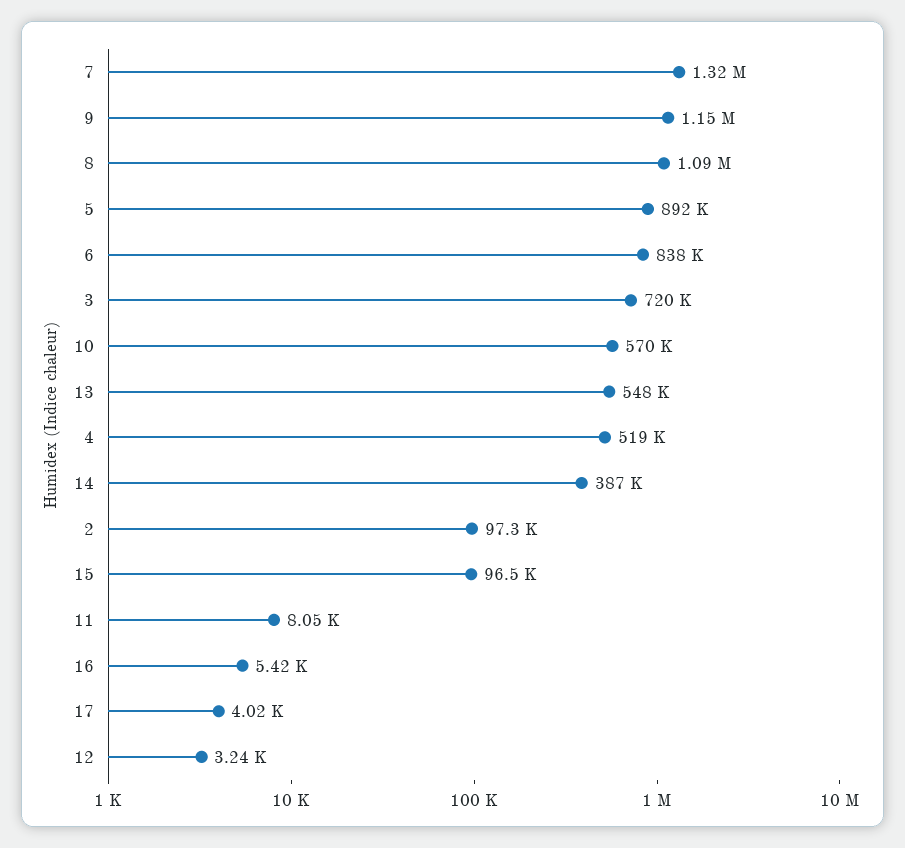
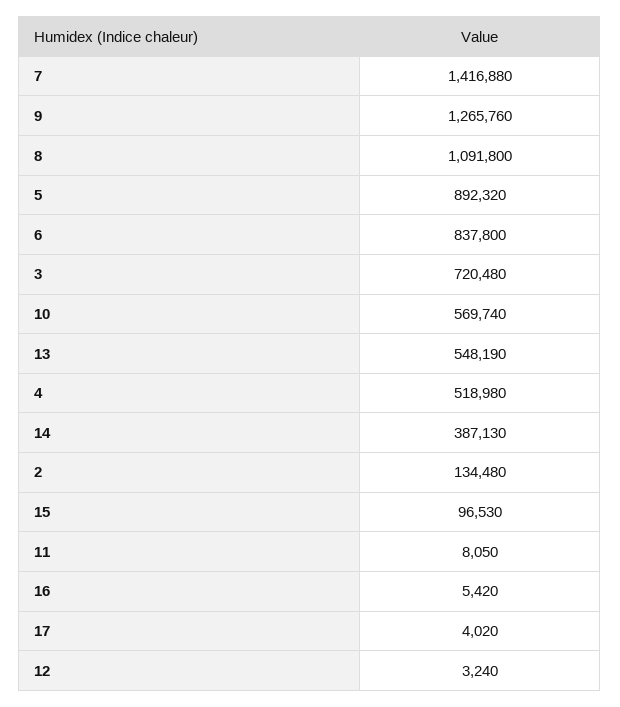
  {
-   "7": 1320000,
+   "7": 1416880,
-   "9": 1150000,
+   "9": 1265760,
    "8": 1091800,
    "5": 892320,
    "6": 837800,
    "3": 720480,
    "10": 569740,
    "13": 548190,
    "4": 518980,
    "14": 387130,
-   "2": 97300,
+   "2": 134480,
    "15": 96530,
    "11": 8050,
    "16": 5420,
    "17": 4020,
    "12": 3240
  }

